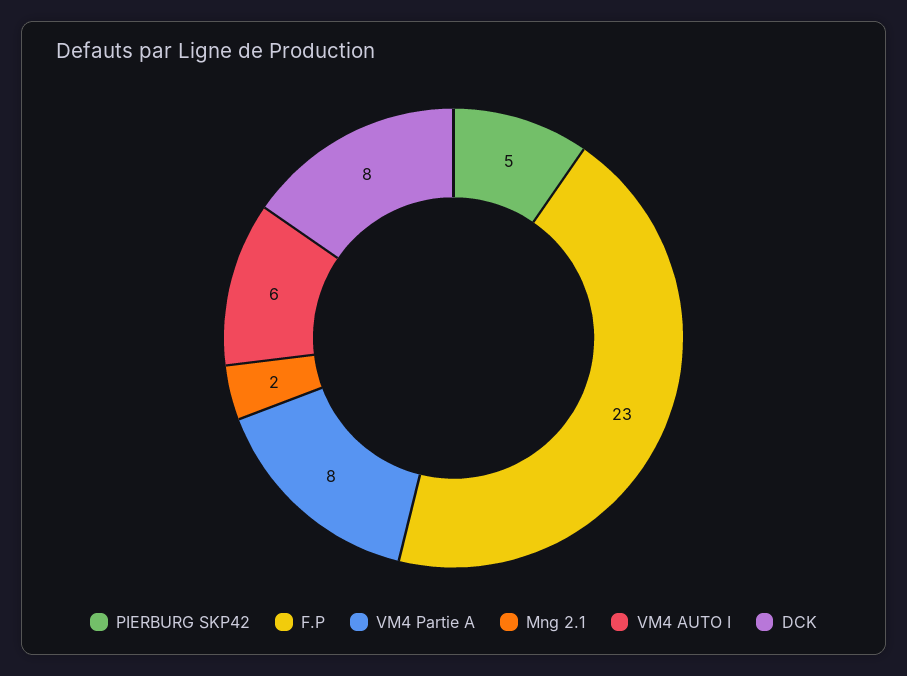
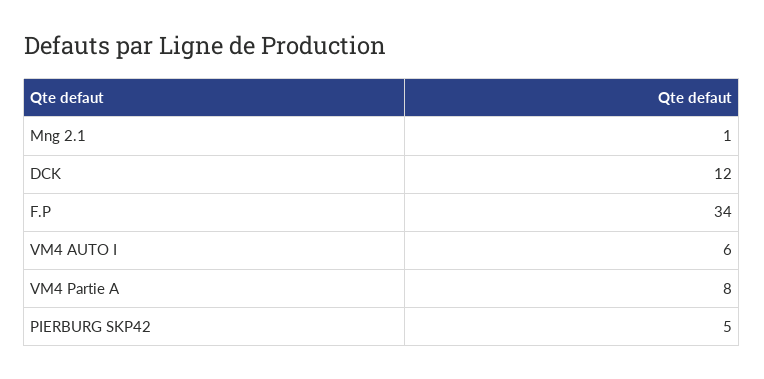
  {
    "PIERBURG SKP42": 5,
-   "F.P": 23,
+   "F.P": 34,
    "VM4 Partie A": 8,
-   "Mng 2.1": 2,
+   "Mng 2.1": 1,
    "VM4 AUTO I": 6,
-   "DCK": 8
+   "DCK": 12
  }

